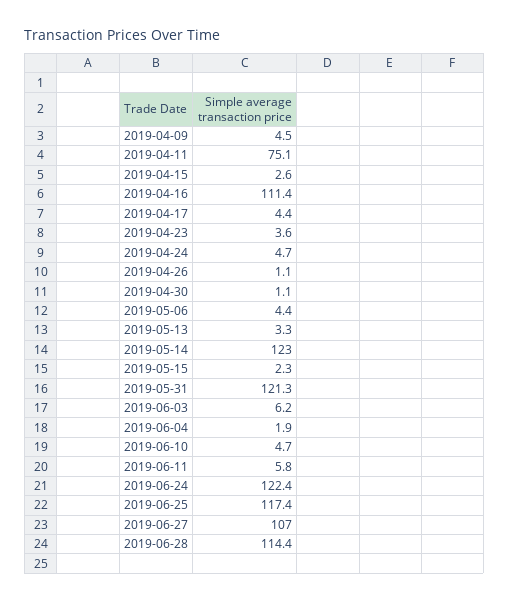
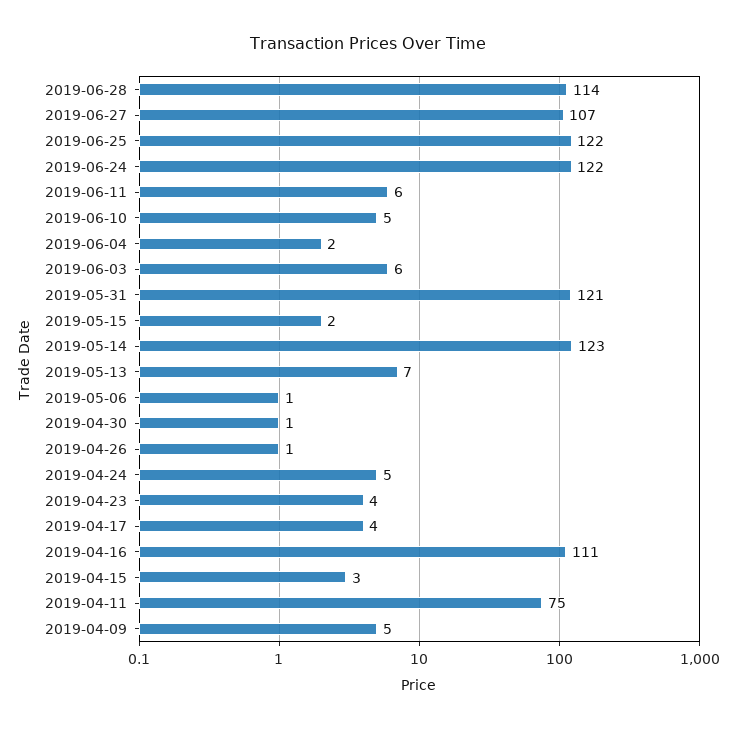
  {
    "2019-04-09": 4.5,
    "2019-04-11": 75.1,
    "2019-04-15": 2.6,
    "2019-04-16": 111.4,
    "2019-04-17": 4.4,
    "2019-04-23": 3.6,
    "2019-04-24": 4.7,
    "2019-04-26": 1.1,
    "2019-04-30": 1.1,
-   "2019-05-06": 4.4,
+   "2019-05-06": 1,
-   "2019-05-13": 3.3,
+   "2019-05-13": 7,
    "2019-05-14": 123,
    "2019-05-15": 2.3,
    "2019-05-31": 121.3,
    "2019-06-03": 6.2,
    "2019-06-04": 1.9,
    "2019-06-10": 4.7,
    "2019-06-11": 5.8,
    "2019-06-24": 122.4,
-   "2019-06-25": 117.4,
+   "2019-06-25": 122,
    "2019-06-27": 107,
    "2019-06-28": 114.4
  }

